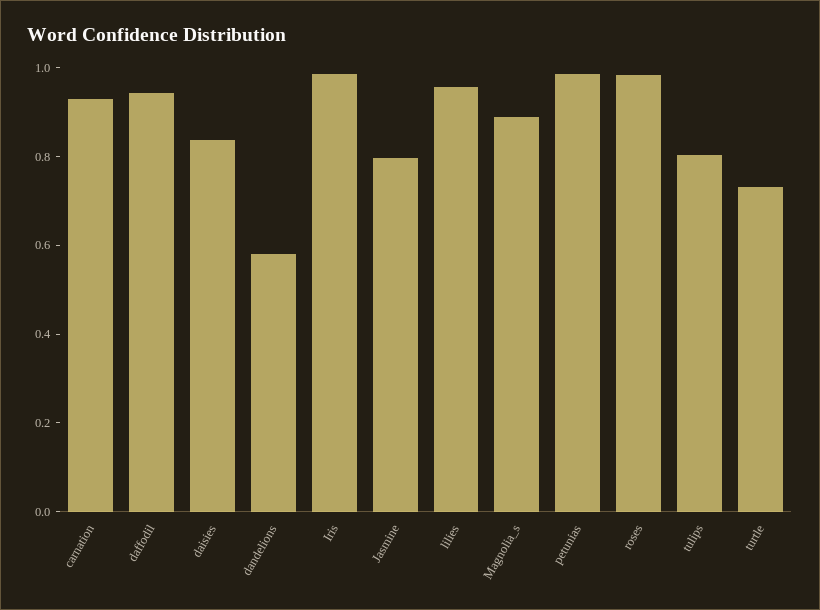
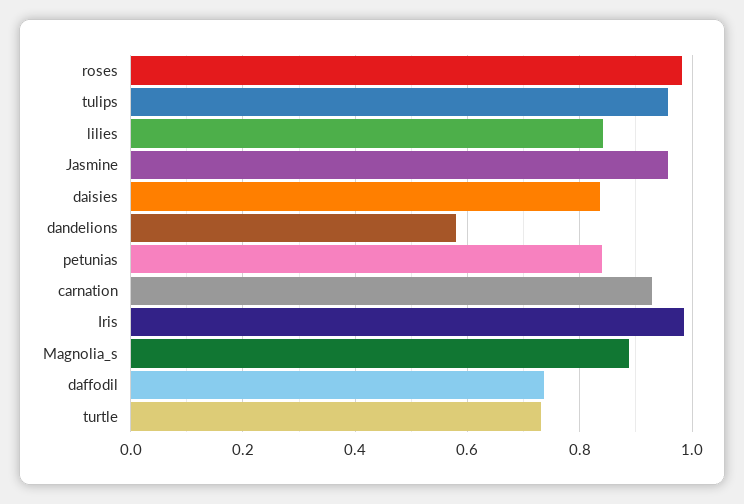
  {
    "carnation": 0.92,
-   "daffodil": 0.95,
+   "daffodil": 0.74,
    "daisies": 0.84,
    "dandelions": 0.58,
    "Iris": 0.98,
-   "Jasmine": 0.8,
+   "Jasmine": 0.96,
-   "lilies": 0.95,
+   "lilies": 0.84,
    "Magnolia_s": 0.88,
-   "petunias": 1,
+   "petunias": 0.84,
    "roses": 0.98,
-   "tulips": 0.8,
+   "tulips": 0.96,
    "turtle": 0.74
  }

